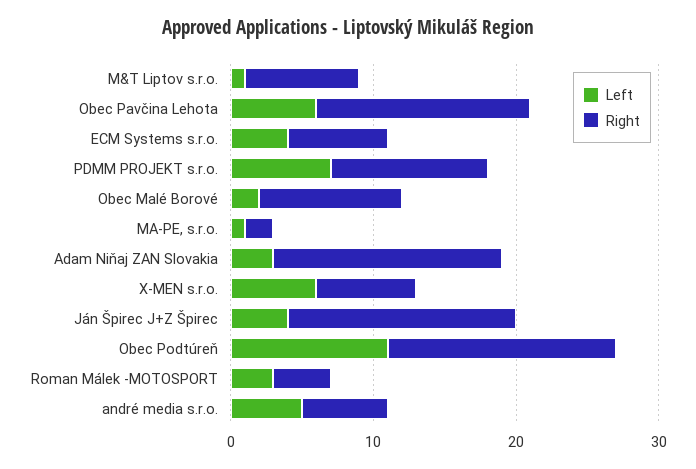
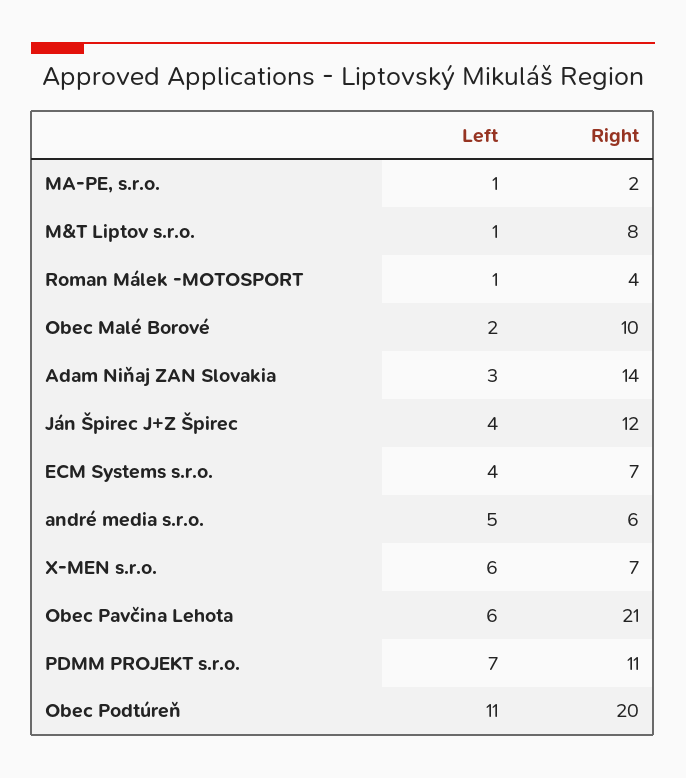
  {
    "Left": {
      "M&T Liptov s.r.o.": 1,
      "Obec Pavčina Lehota": 6,
      "ECM Systems s.r.o.": 4,
      "PDMM PROJEKT s.r.o.": 7,
      "Obec Malé Borové": 2,
      "MA-PE, s.r.o.": 1,
      "Adam Niňaj ZAN Slovakia": 3,
      "X-MEN s.r.o.": 6,
      "Ján Špirec J+Z Špirec": 4,
      "Obec Podtúreň": 11,
-     "Roman Málek -MOTOSPORT": 3,
+     "Roman Málek -MOTOSPORT": 1,
      "andré media s.r.o.": 5
    },
    "Right": {
      "M&T Liptov s.r.o.": 8,
-     "Obec Pavčina Lehota": 15,
+     "Obec Pavčina Lehota": 21,
      "ECM Systems s.r.o.": 7,
      "PDMM PROJEKT s.r.o.": 11,
      "Obec Malé Borové": 10,
      "MA-PE, s.r.o.": 2,
-     "Adam Niňaj ZAN Slovakia": 16,
+     "Adam Niňaj ZAN Slovakia": 14,
      "X-MEN s.r.o.": 7,
-     "Ján Špirec J+Z Špirec": 16,
+     "Ján Špirec J+Z Špirec": 12,
-     "Obec Podtúreň": 16,
+     "Obec Podtúreň": 20,
      "Roman Málek -MOTOSPORT": 4,
      "andré media s.r.o.": 6
    }
  }

